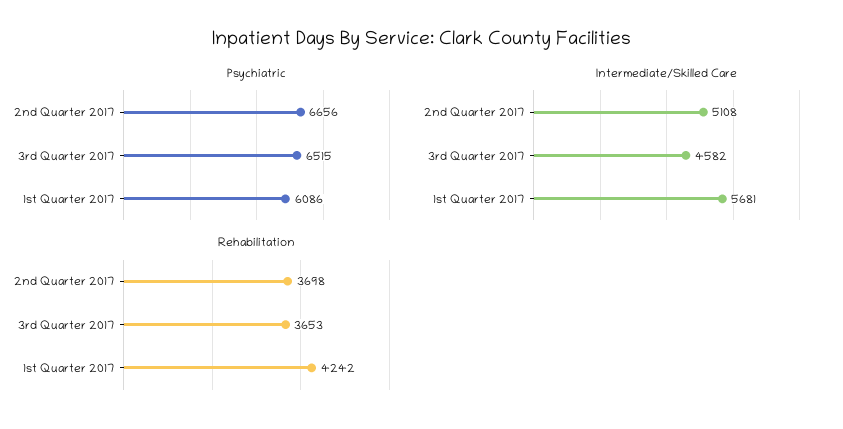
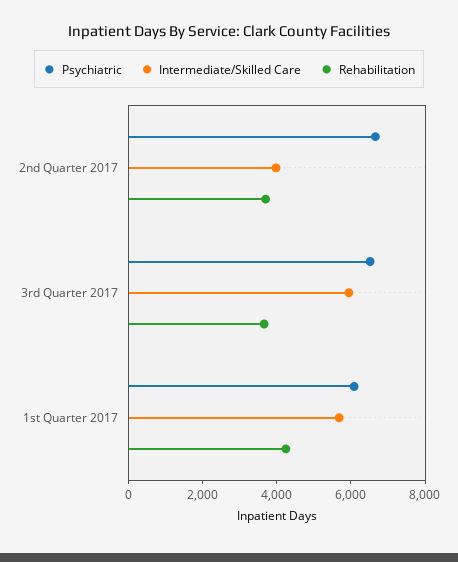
  {
    "Psychiatric": {
      "2nd Quarter 2017": 6656,
      "3rd Quarter 2017": 6515,
      "1st Quarter 2017": 6086
    },
    "Intermediate/Skilled Care": {
-     "2nd Quarter 2017": 5108,
+     "2nd Quarter 2017": 4000,
-     "3rd Quarter 2017": 4582,
+     "3rd Quarter 2017": 6000,
      "1st Quarter 2017": 5681
    },
    "Rehabilitation": {
      "2nd Quarter 2017": 3698,
      "3rd Quarter 2017": 3653,
      "1st Quarter 2017": 4242
    }
  }

